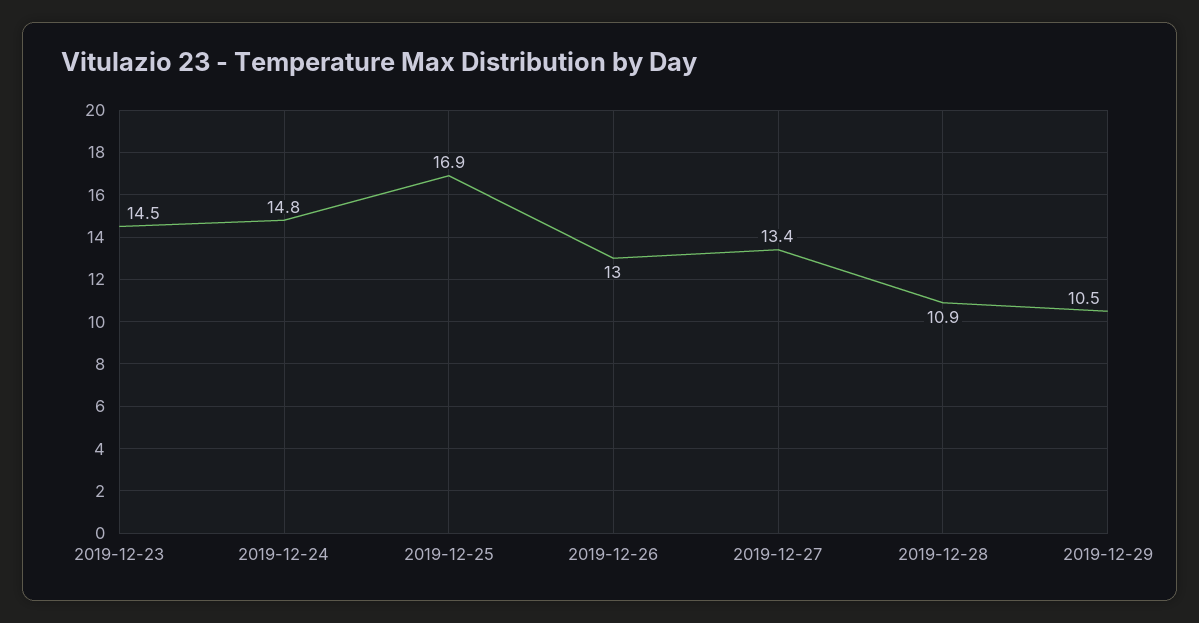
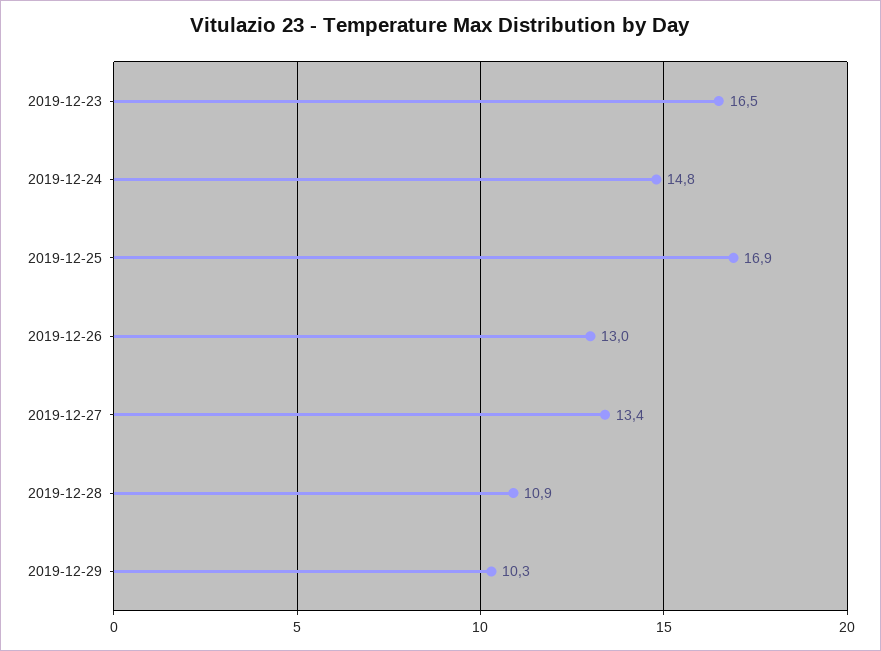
  {
-   "2019-12-23": 14.5,
+   "2019-12-23": 16.5,
    "2019-12-24": 14.8,
    "2019-12-25": 16.9,
    "2019-12-26": 13,
    "2019-12-27": 13.4,
    "2019-12-28": 10.9,
-   "2019-12-29": 10.5
+   "2019-12-29": 10.3
  }

